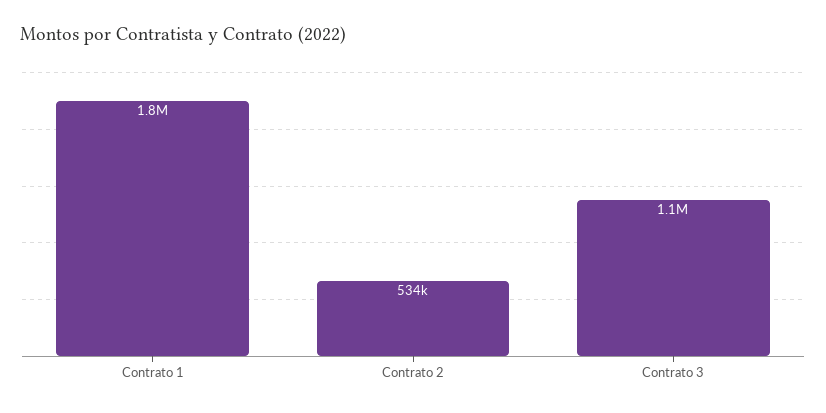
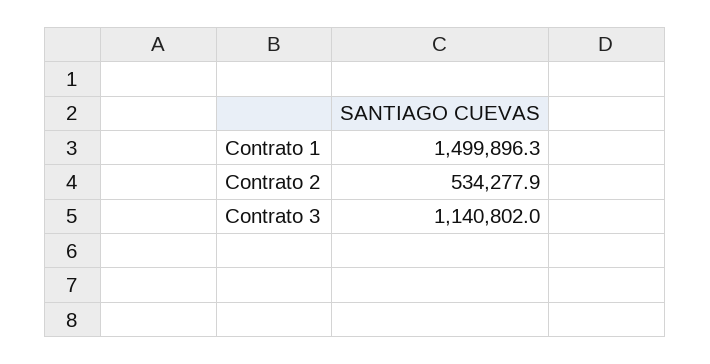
  {
-   "Contrato 1": 1800000,
+   "Contrato 1": 1499896.3,
    "Contrato 2": 534277.9,
    "Contrato 3": 1140802
  }

